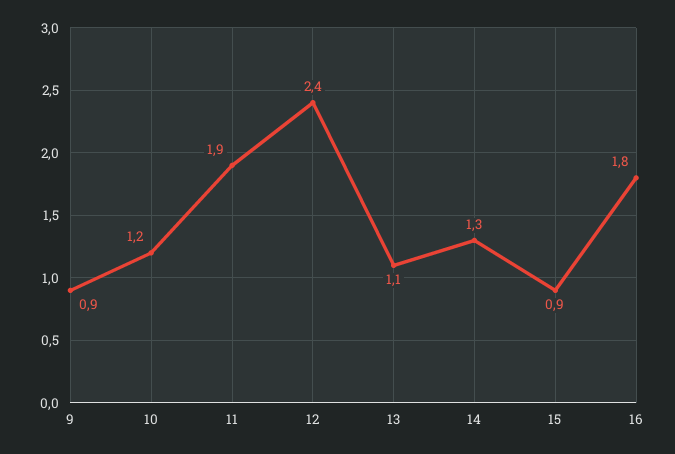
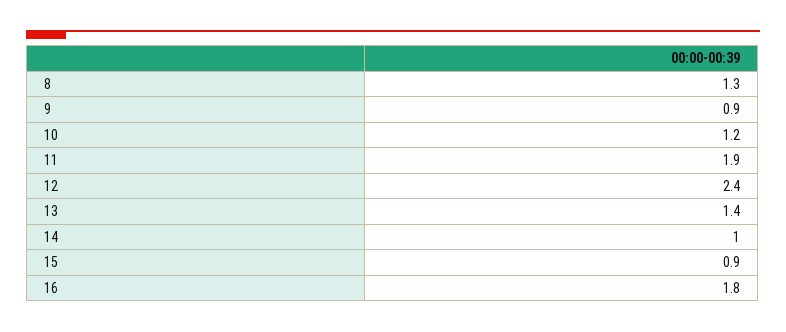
  {
    "9": 0.9,
    "10": 1.2,
    "11": 1.9,
    "12": 2.4,
-   "13": 1.1,
+   "13": 1.4,
-   "14": 1.3,
+   "14": 1,
    "15": 0.9,
-   "16": 1.8
+   "16": 1.8,
+   "8": 1.3
  }

